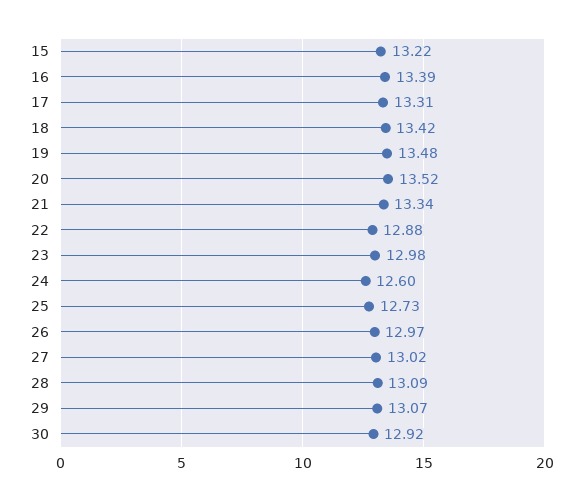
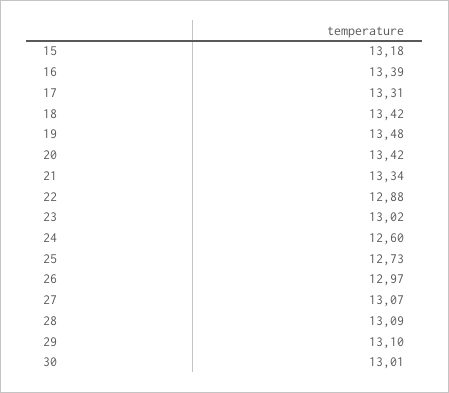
  {
-   "15": 13.22,
+   "15": 13.18,
    "16": 13.39,
    "17": 13.31,
    "18": 13.42,
    "19": 13.48,
-   "20": 13.52,
+   "20": 13.42,
    "21": 13.34,
    "22": 12.88,
-   "23": 12.98,
+   "23": 13.02,
    "24": 12.6,
    "25": 12.73,
    "26": 12.97,
-   "27": 13.02,
+   "27": 13.07,
    "28": 13.09,
-   "29": 13.07,
+   "29": 13.1,
-   "30": 12.92
+   "30": 13.01
  }

